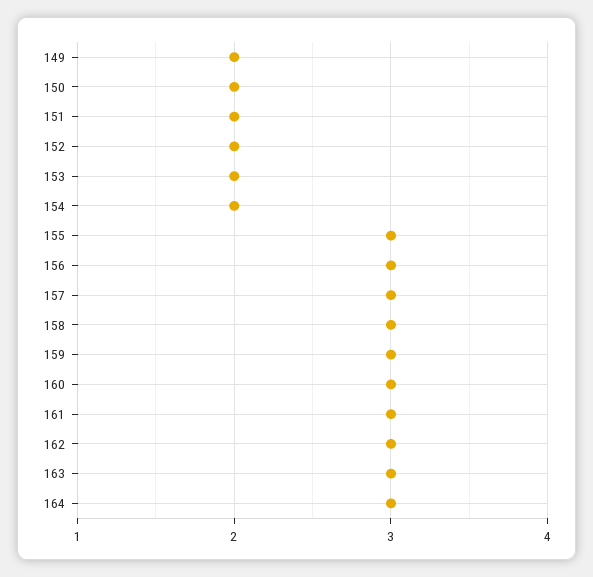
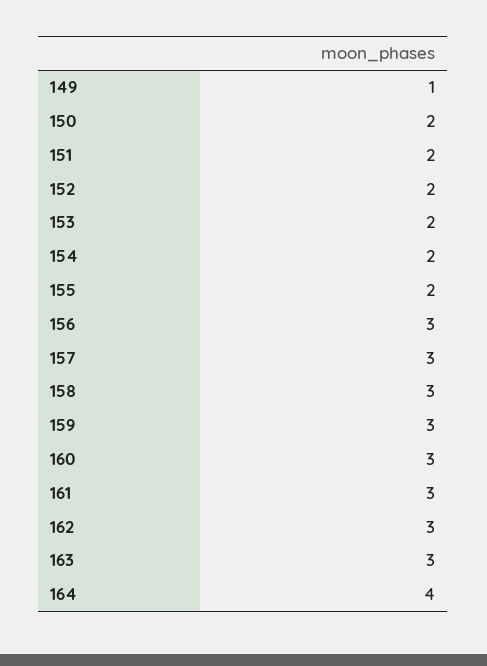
  {
-   "149": 2,
+   "149": 1,
    "150": 2,
    "151": 2,
    "152": 2,
    "153": 2,
    "154": 2,
-   "155": 3,
+   "155": 2,
    "156": 3,
    "157": 3,
    "158": 3,
    "159": 3,
    "160": 3,
    "161": 3,
    "162": 3,
    "163": 3,
-   "164": 3
+   "164": 4
  }

